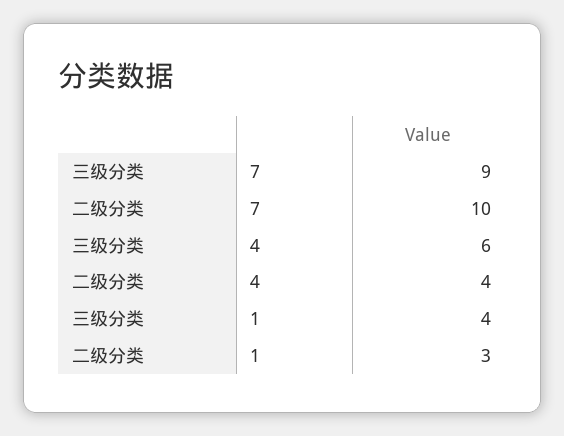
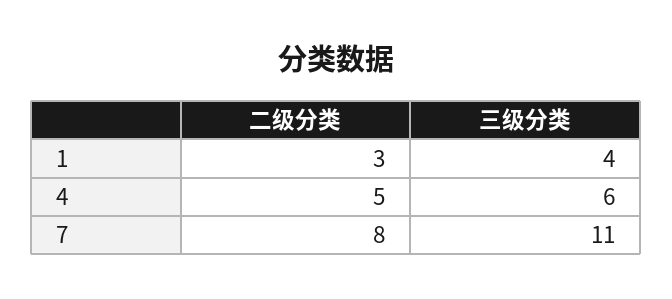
  {
    "三级分类": {
-     "7": 9,
+     "7": 11,
      "4": 6,
      "1": 4
    },
    "二级分类": {
-     "7": 10,
+     "7": 8,
-     "4": 4,
+     "4": 5,
      "1": 3
    }
  }

